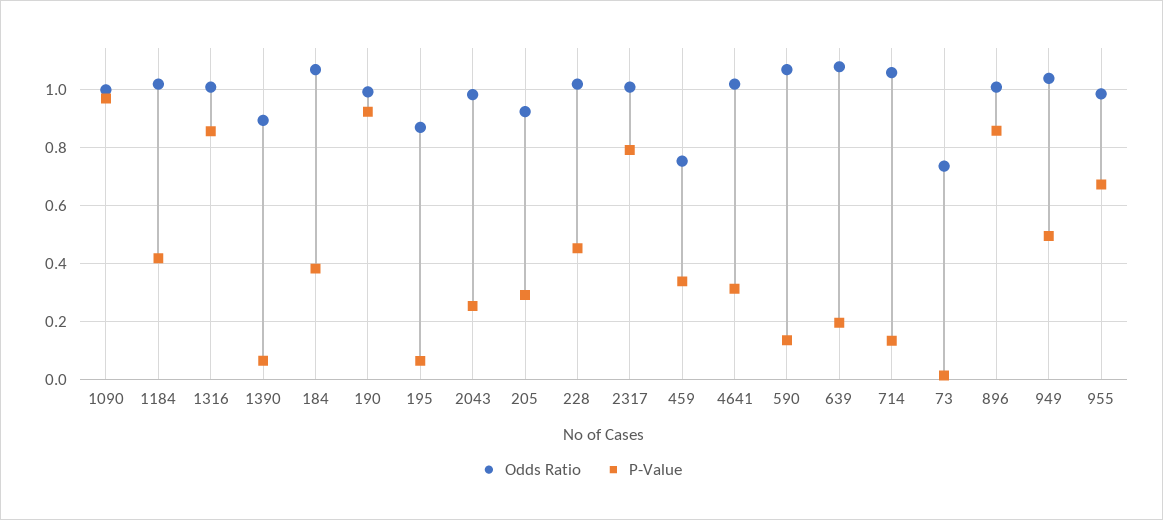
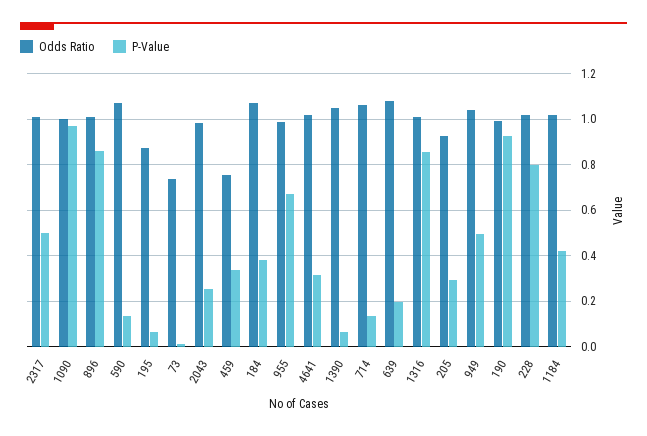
  {
    "Odds Ratio": {
      "1090": 1,
      "1184": 1.025,
      "1316": 1,
-     "1390": 0.9,
+     "1390": 1.05,
      "184": 1.075,
      "190": 1,
      "195": 0.875,
      "2043": 0.975,
      "205": 0.925,
      "228": 1.025,
      "2317": 1,
      "459": 0.75,
      "4641": 1.025,
      "590": 1.075,
      "639": 1.075,
      "714": 1.05,
      "73": 0.725,
      "896": 1,
      "949": 1.05,
      "955": 0.975
    },
    "P-Value": {
      "1090": 0.975,
      "1184": 0.425,
      "1316": 0.85,
      "1390": 0.075,
      "184": 0.375,
      "190": 0.925,
      "195": 0.075,
      "2043": 0.25,
      "205": 0.3,
-     "228": 0.45,
+     "228": 0.8,
-     "2317": 0.8,
+     "2317": 0.5,
      "459": 0.35,
      "4641": 0.325,
      "590": 0.125,
      "639": 0.2,
      "714": 0.125,
      "73": 0.025,
      "896": 0.85,
      "949": 0.5,
      "955": 0.675
    }
  }

